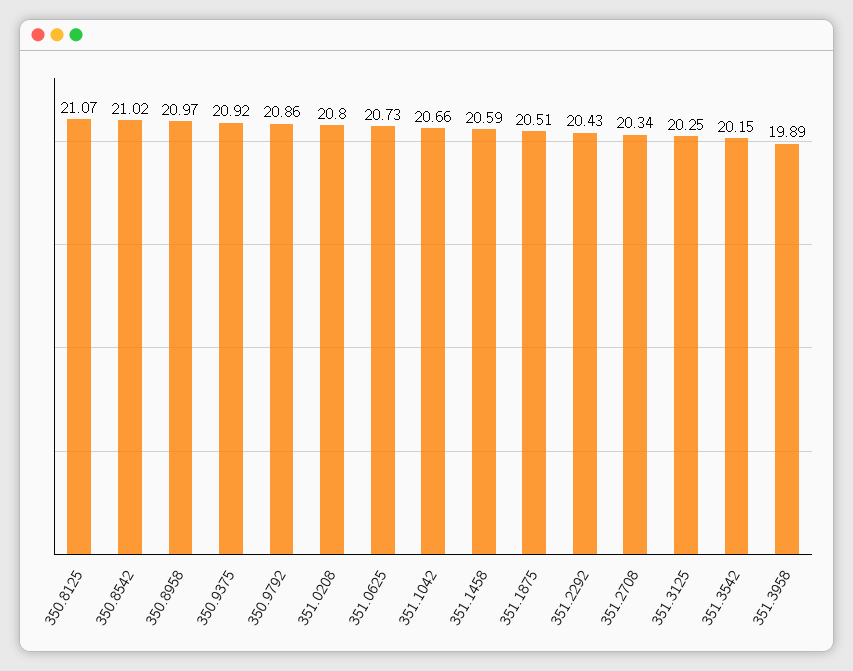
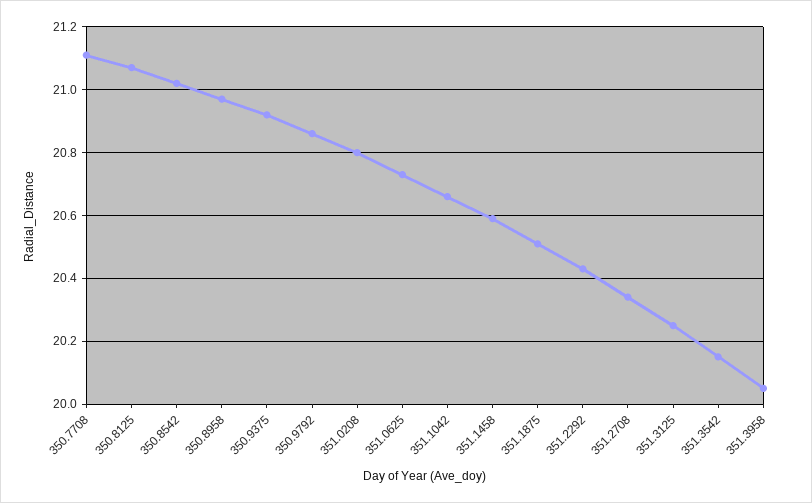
  {
    "350.8125": 21.07,
    "350.8542": 21.02,
    "350.8958": 20.97,
    "350.9375": 20.92,
    "350.9792": 20.86,
    "351.0208": 20.8,
    "351.0625": 20.73,
    "351.1042": 20.66,
    "351.1458": 20.59,
    "351.1875": 20.51,
    "351.2292": 20.43,
    "351.2708": 20.34,
    "351.3125": 20.25,
    "351.3542": 20.15,
-   "351.3958": 19.89
+   "351.3958": 20.05,
+   "350.7708": 21.1
  }

